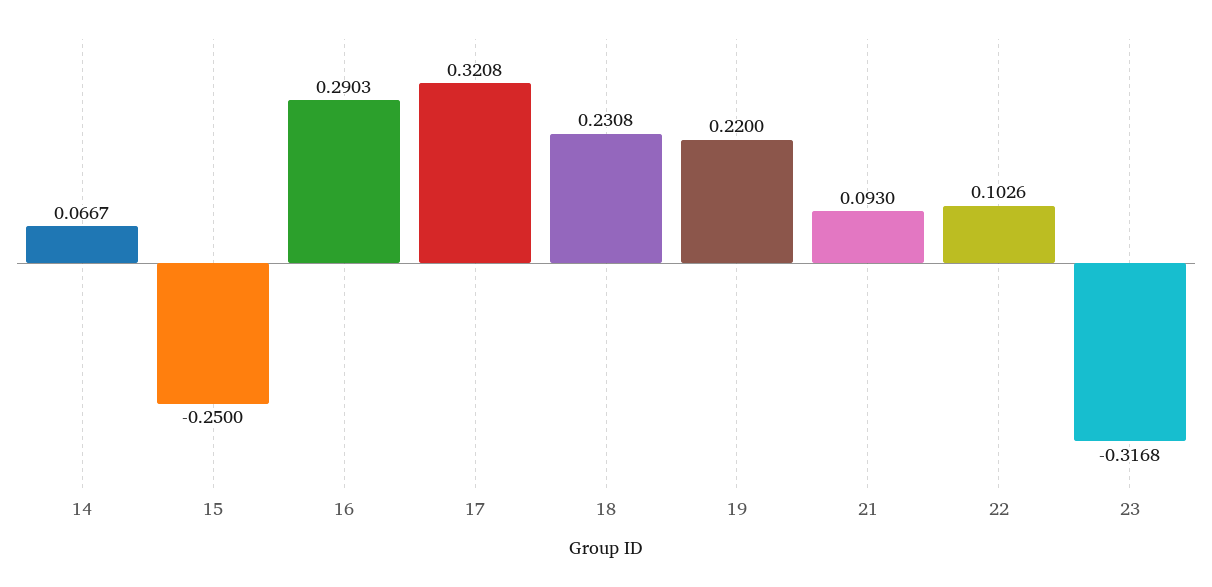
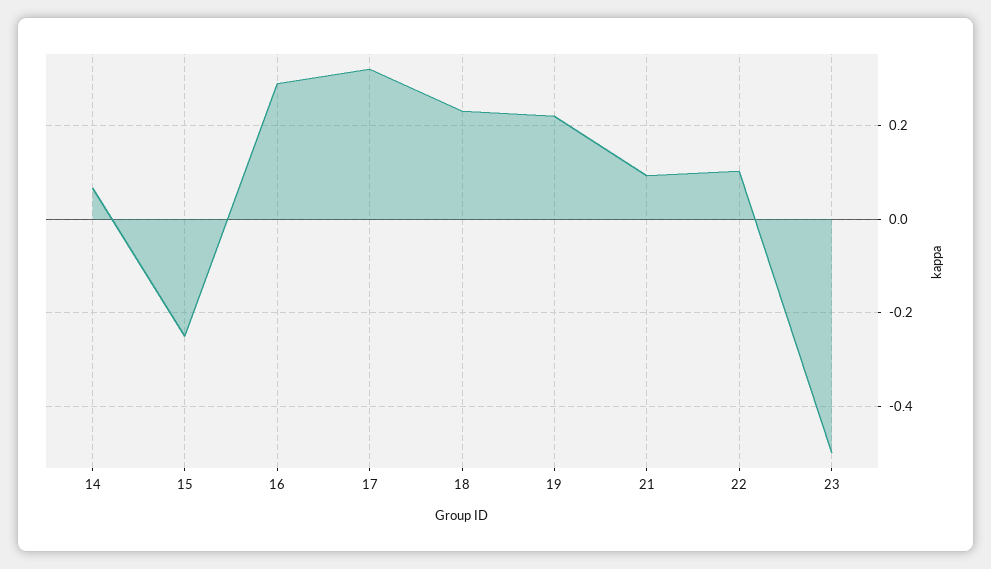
  {
    "14": 0.0667,
    "15": -0.25,
    "16": 0.2903,
    "17": 0.3208,
    "18": 0.2308,
    "19": 0.22,
    "21": 0.093,
    "22": 0.1026,
-   "23": -0.3168
+   "23": -0.5
  }

